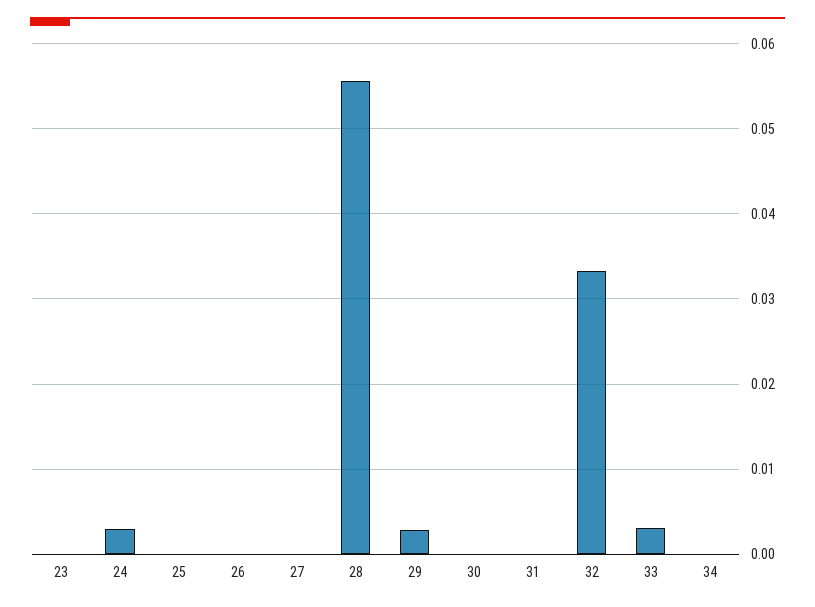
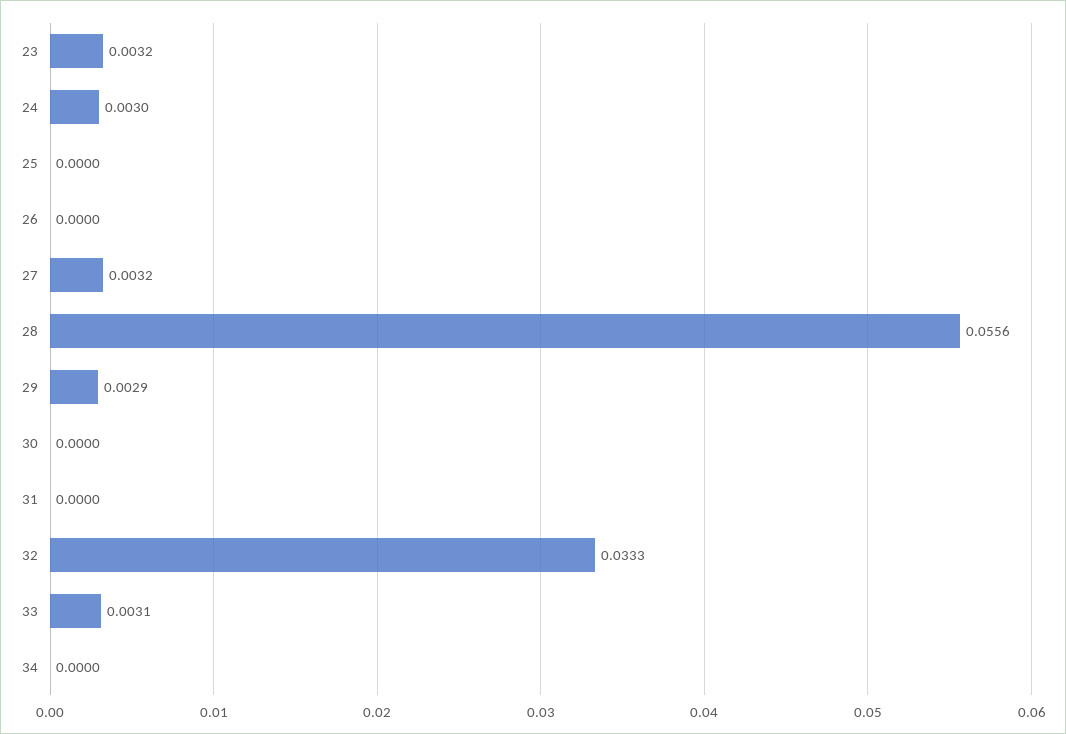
  {
-   "23": 0,
+   "23": 0.0032,
    "24": 0.003,
    "25": 0,
    "26": 0,
-   "27": 0,
+   "27": 0.0032,
    "28": 0.0556,
    "29": 0.0029,
    "30": 0,
    "31": 0,
    "32": 0.0333,
    "33": 0.0031,
    "34": 0
  }

